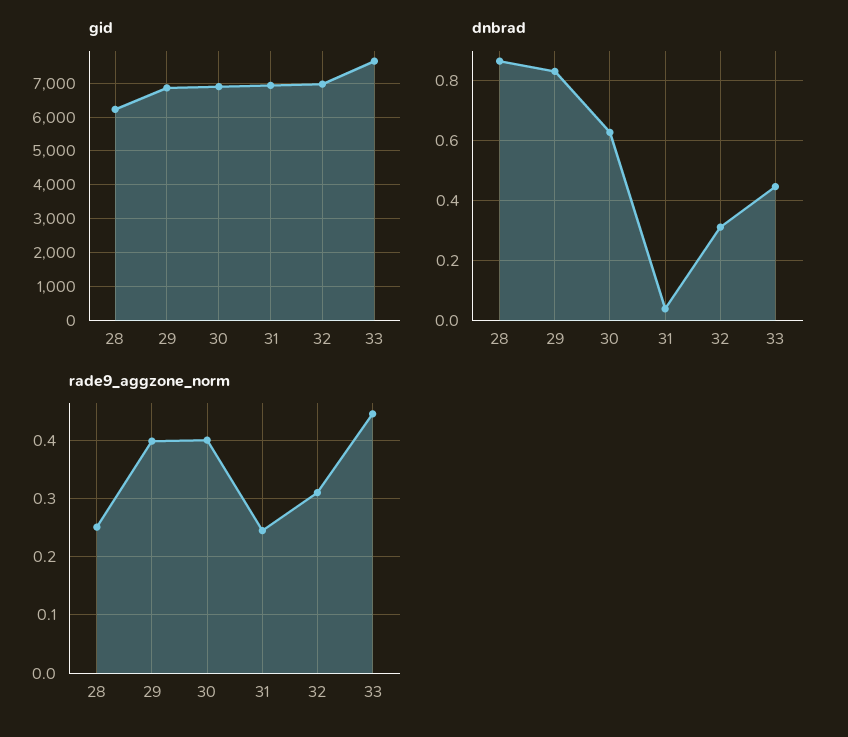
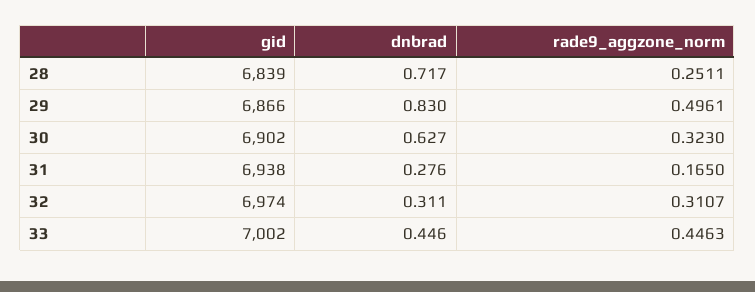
  {
    "gid": {
-     "28": 6200,
+     "28": 6839,
      "29": 6866,
      "30": 6902,
      "31": 6938,
      "32": 6974,
-     "33": 7600
+     "33": 7002
    },
    "dnbrad": {
-     "28": 0.86,
+     "28": 0.717,
      "29": 0.83,
      "30": 0.627,
-     "31": 0.04,
+     "31": 0.276,
      "32": 0.311,
      "33": 0.446
    },
    "rade9_aggzone_norm": {
      "28": 0.2511,
-     "29": 0.4,
+     "29": 0.4961,
-     "30": 0.4,
+     "30": 0.323,
-     "31": 0.24,
+     "31": 0.165,
      "32": 0.3107,
      "33": 0.4463
    }
  }

